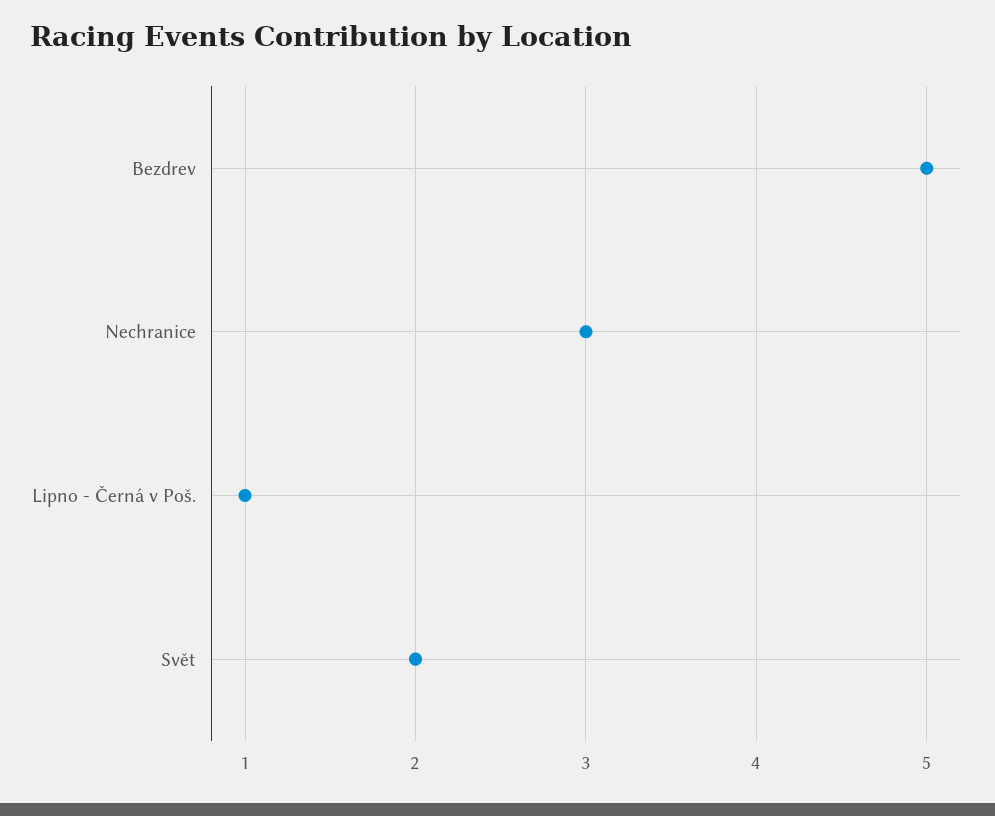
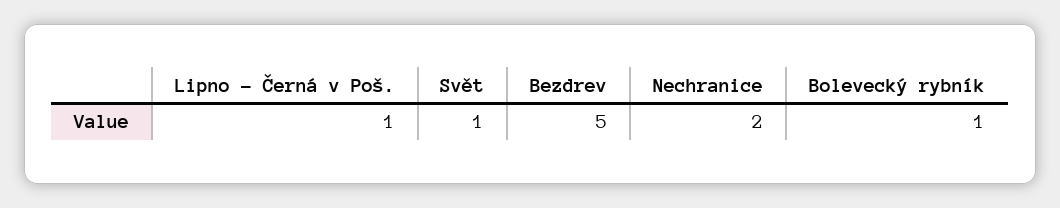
  {
    "Bezdrev": 5,
-   "Nechranice": 3,
+   "Nechranice": 2,
    "Lipno - Černá v Poš.": 1,
-   "Svět": 2
+   "Svět": 1,
+   "Bolevecký rybník": 1
  }

